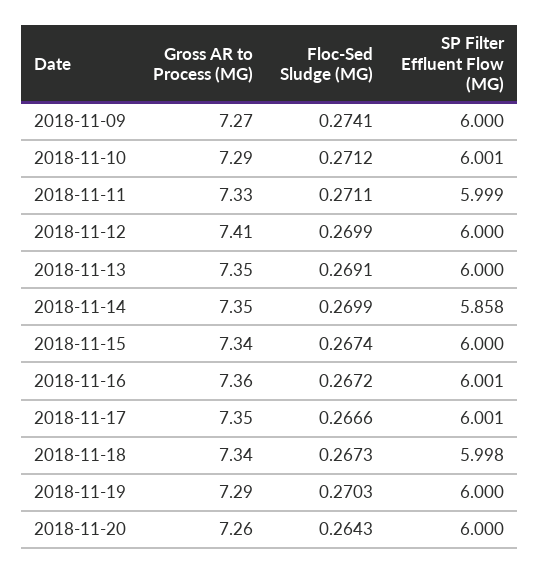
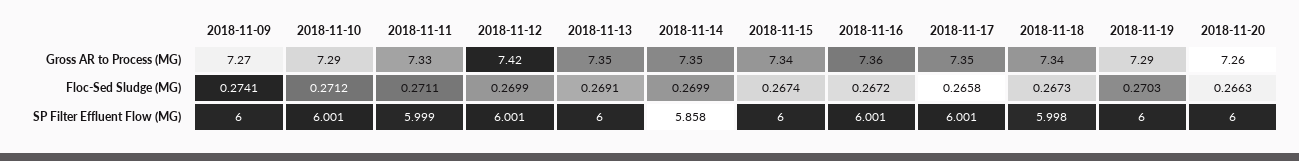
  {
    "Gross AR to Process (MG)": {
      "2018-11-09": 7.27,
      "2018-11-10": 7.29,
      "2018-11-11": 7.33,
-     "2018-11-12": 7.41,
+     "2018-11-12": 7.42,
      "2018-11-13": 7.35,
      "2018-11-14": 7.35,
      "2018-11-15": 7.34,
      "2018-11-16": 7.36,
      "2018-11-17": 7.35,
      "2018-11-18": 7.34,
      "2018-11-19": 7.29,
      "2018-11-20": 7.26
    },
    "Floc-Sed Sludge (MG)": {
      "2018-11-09": 0.2741,
      "2018-11-10": 0.2712,
      "2018-11-11": 0.2711,
      "2018-11-12": 0.2699,
      "2018-11-13": 0.2691,
      "2018-11-14": 0.2699,
      "2018-11-15": 0.2674,
      "2018-11-16": 0.2672,
-     "2018-11-17": 0.2666,
+     "2018-11-17": 0.2658,
      "2018-11-18": 0.2673,
      "2018-11-19": 0.2703,
-     "2018-11-20": 0.2643
+     "2018-11-20": 0.2663
    },
    "SP Filter Effluent Flow (MG)": {
      "2018-11-09": 6,
      "2018-11-10": 6.001,
      "2018-11-11": 5.999,
-     "2018-11-12": 6,
+     "2018-11-12": 6.001,
      "2018-11-13": 6,
      "2018-11-14": 5.858,
      "2018-11-15": 6,
      "2018-11-16": 6.001,
      "2018-11-17": 6.001,
      "2018-11-18": 5.998,
      "2018-11-19": 6,
      "2018-11-20": 6
    }
  }

